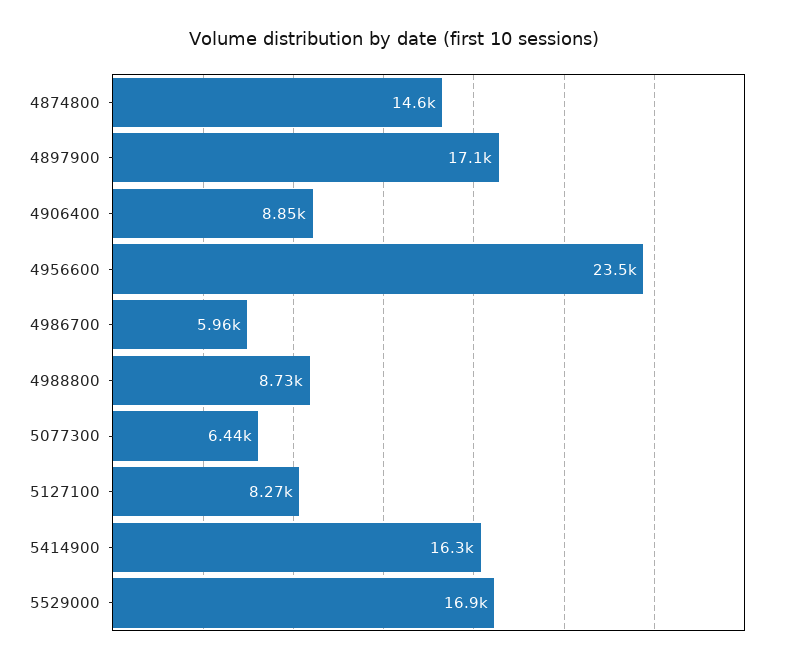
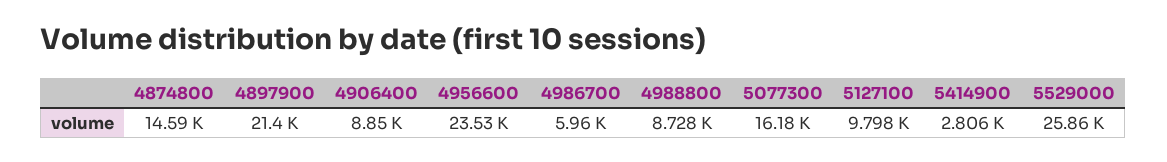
  {
    "4874800": 14590,
-   "4897900": 17100,
+   "4897900": 21400,
    "4906400": 8850,
    "4956600": 23530,
    "4986700": 5960,
    "4988800": 8728,
-   "5077300": 6440,
+   "5077300": 16180,
-   "5127100": 8270,
+   "5127100": 9798,
-   "5414900": 16300,
+   "5414900": 2806,
-   "5529000": 16900
+   "5529000": 25860
  }

